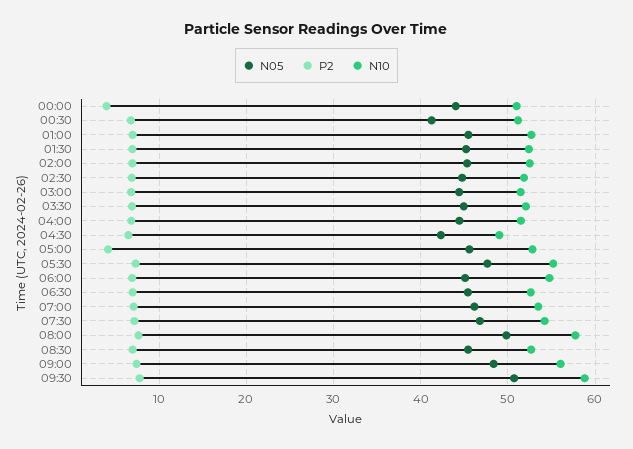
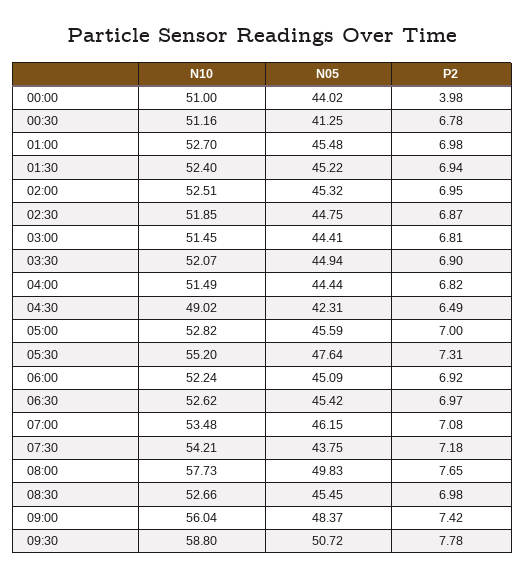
  {
    "N05": {
      "00:00": 44.02,
      "00:30": 41.25,
      "01:00": 45.48,
      "01:30": 45.22,
      "02:00": 45.32,
      "02:30": 44.75,
      "03:00": 44.41,
      "03:30": 44.94,
      "04:00": 44.44,
      "04:30": 42.31,
      "05:00": 45.59,
      "05:30": 47.64,
      "06:00": 45.09,
      "06:30": 45.42,
      "07:00": 46.15,
-     "07:30": 47,
+     "07:30": 43.75,
      "08:00": 49.83,
      "08:30": 45.45,
      "09:00": 48.37,
      "09:30": 50.72
    },
    "P2": {
      "00:00": 3.98,
      "00:30": 6.78,
      "01:00": 6.98,
      "01:30": 6.94,
      "02:00": 6.95,
      "02:30": 6.87,
      "03:00": 6.81,
      "03:30": 6.9,
      "04:00": 6.82,
      "04:30": 6.49,
-     "05:00": 4,
+     "05:00": 7,
      "05:30": 7.31,
      "06:00": 6.92,
      "06:30": 6.97,
      "07:00": 7.08,
      "07:30": 7.18,
      "08:00": 7.65,
      "08:30": 6.98,
      "09:00": 7.42,
      "09:30": 7.78
    },
    "N10": {
      "00:00": 51,
      "00:30": 51.16,
      "01:00": 52.7,
      "01:30": 52.4,
      "02:00": 52.51,
      "02:30": 51.85,
      "03:00": 51.45,
      "03:30": 52.07,
      "04:00": 51.49,
      "04:30": 49.02,
      "05:00": 52.82,
      "05:30": 55.2,
-     "06:00": 55,
+     "06:00": 52.24,
      "06:30": 52.62,
      "07:00": 53.48,
      "07:30": 54.21,
      "08:00": 57.73,
      "08:30": 52.66,
      "09:00": 56.04,
      "09:30": 58.8
    }
  }

